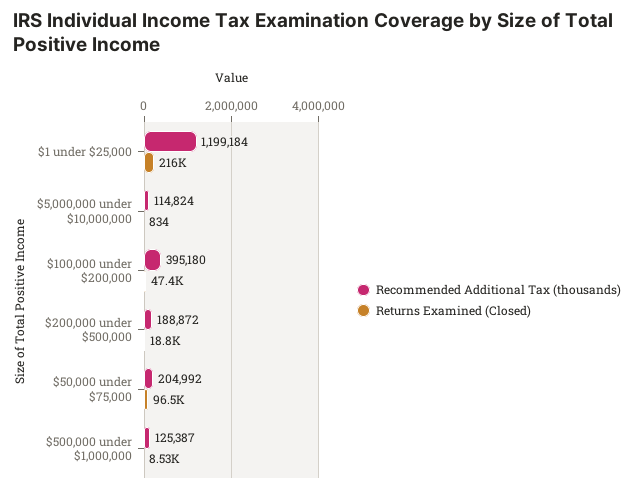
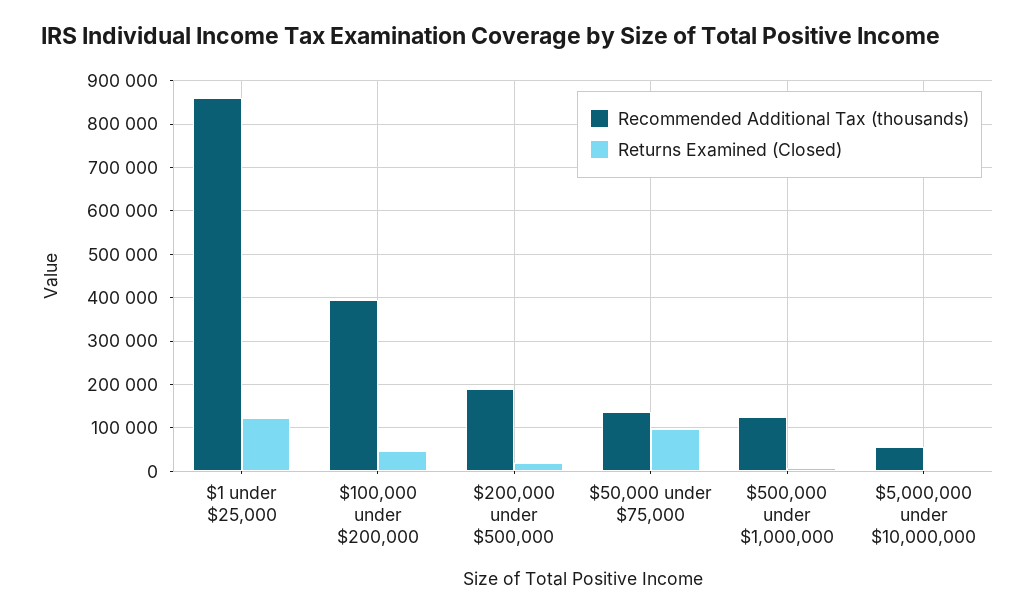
  {
    "Recommended Additional Tax (thousands)": {
-     "$1 under $25,000": 1199184,
+     "$1 under $25,000": 860000,
-     "$5,000,000 under $10,000,000": 114824,
+     "$5,000,000 under $10,000,000": 60000,
      "$100,000 under $200,000": 395180,
      "$200,000 under $500,000": 188872,
-     "$50,000 under $75,000": 204992,
+     "$50,000 under $75,000": 140000,
      "$500,000 under $1,000,000": 125387
    },
    "Returns Examined (Closed)": {
-     "$1 under $25,000": 216000,
+     "$1 under $25,000": 120000,
      "$5,000,000 under $10,000,000": 834,
      "$100,000 under $200,000": 47400,
      "$200,000 under $500,000": 18800,
      "$50,000 under $75,000": 96500,
      "$500,000 under $1,000,000": 8530
    }
  }

